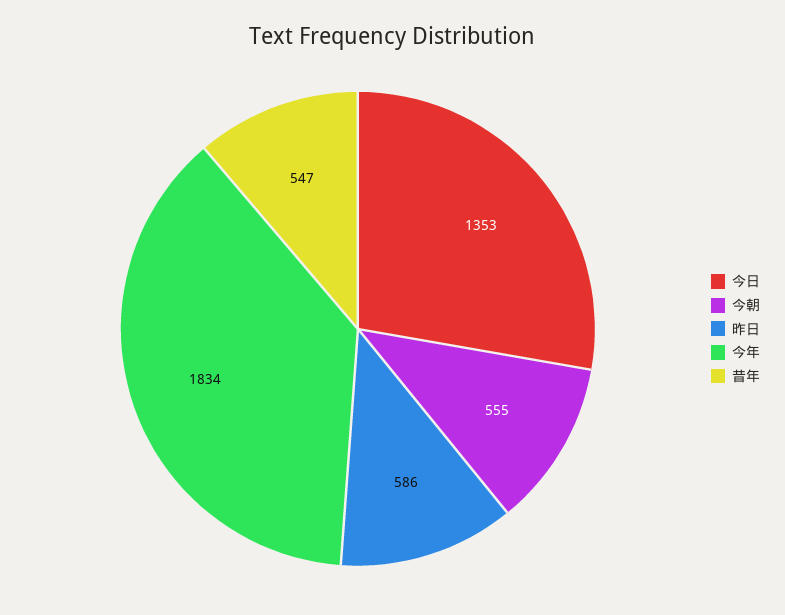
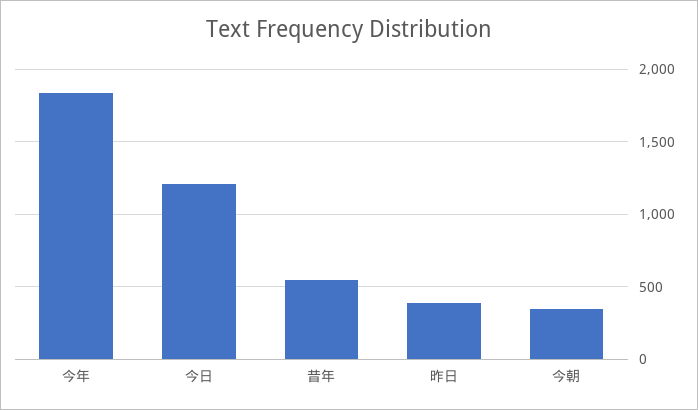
  {
-   "今日": 1353,
+   "今日": 1200,
-   "今朝": 555,
+   "今朝": 350,
-   "昨日": 586,
+   "昨日": 400,
    "今年": 1834,
    "昔年": 547
  }

